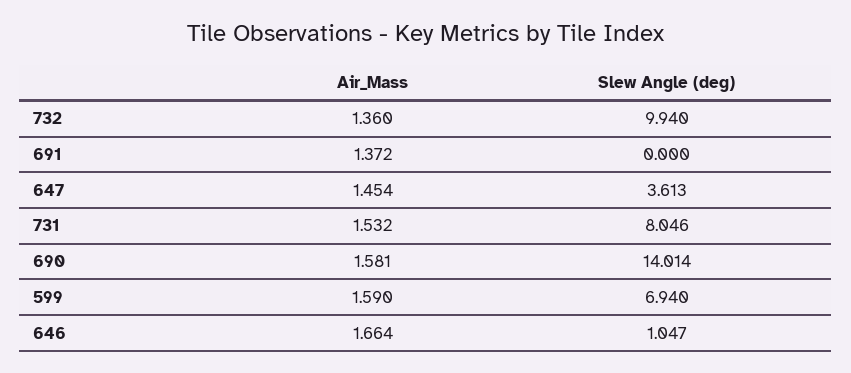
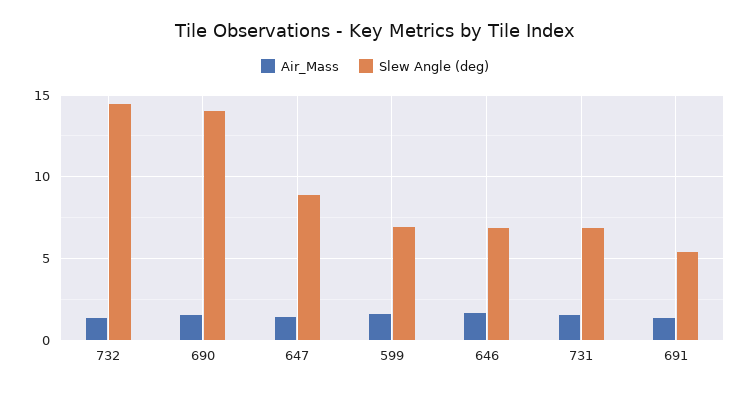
  {
    "Air_Mass": {
      "732": 1.36,
      "691": 1.372,
      "647": 1.454,
      "731": 1.532,
      "690": 1.581,
      "599": 1.59,
      "646": 1.664
    },
    "Slew Angle (deg)": {
-     "732": 9.94,
+     "732": 14.5,
-     "691": 0,
+     "691": 5.5,
-     "647": 3.613,
+     "647": 9,
-     "731": 8.046,
+     "731": 7,
      "690": 14.014,
      "599": 6.94,
-     "646": 1.047
+     "646": 7
    }
  }

